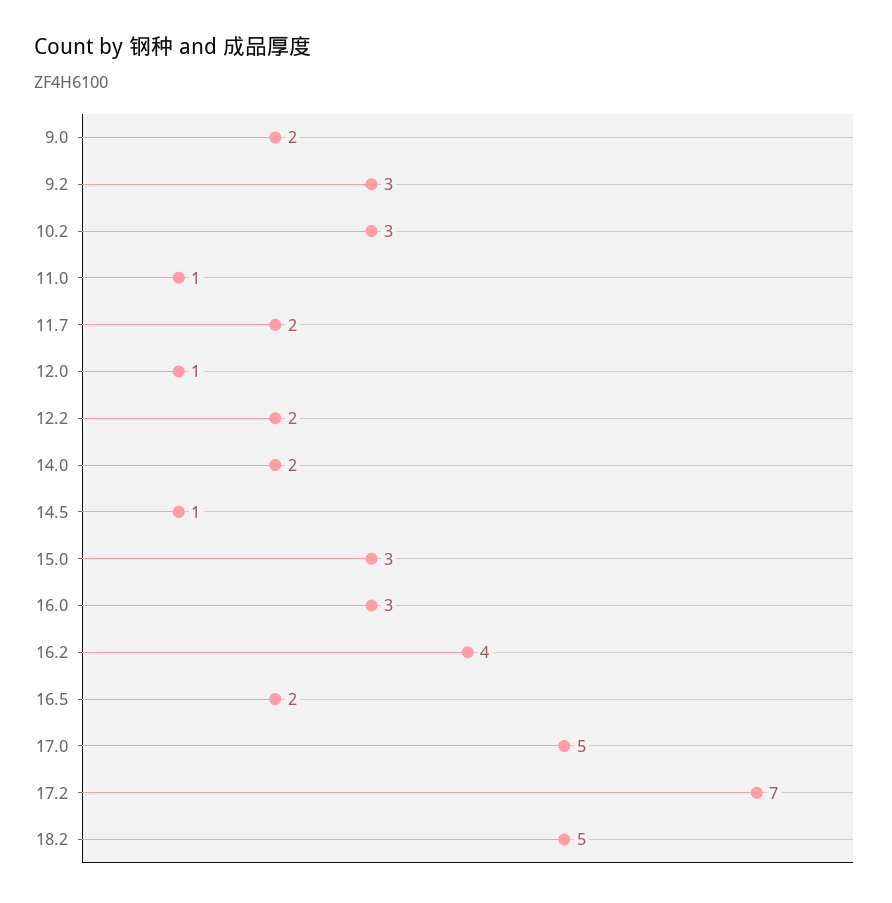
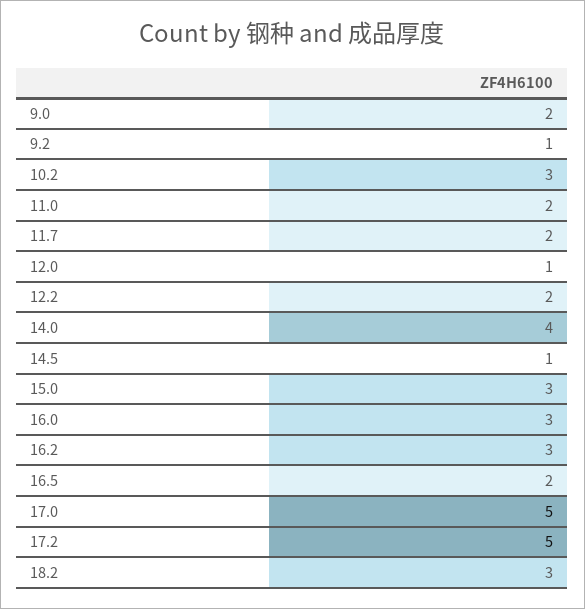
  {
    "9.0": 2,
-   "9.2": 3,
+   "9.2": 1,
    "10.2": 3,
-   "11.0": 1,
+   "11.0": 2,
    "11.7": 2,
    "12.0": 1,
    "12.2": 2,
-   "14.0": 2,
+   "14.0": 4,
    "14.5": 1,
    "15.0": 3,
    "16.0": 3,
-   "16.2": 4,
+   "16.2": 3,
    "16.5": 2,
    "17.0": 5,
-   "17.2": 7,
+   "17.2": 5,
-   "18.2": 5
+   "18.2": 3
  }

